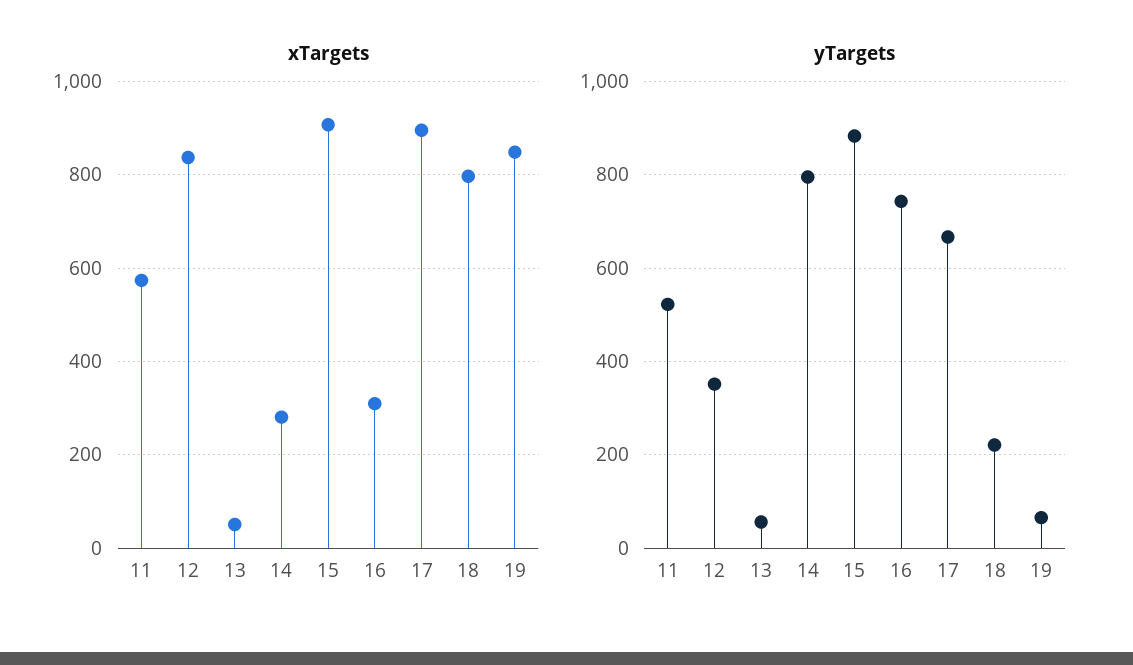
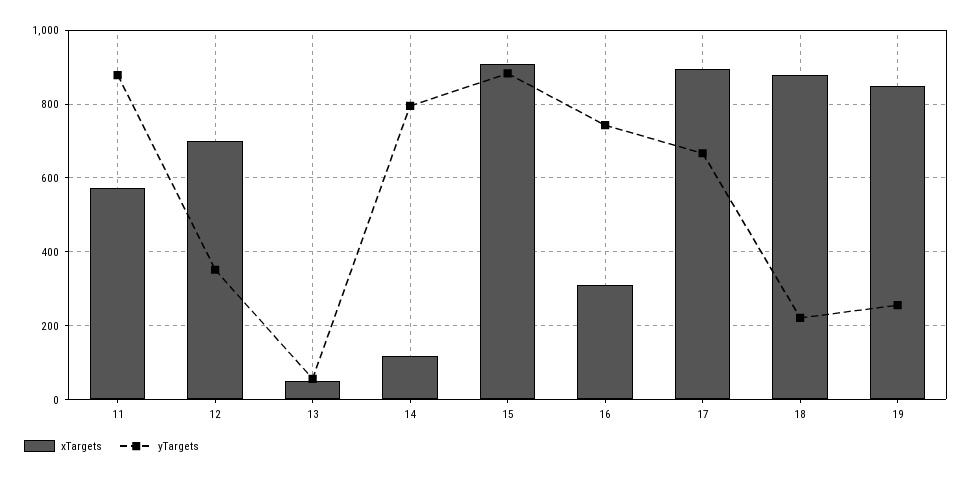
  {
    "xTargets": {
      "11": 580,
-     "12": 840,
+     "12": 700,
      "13": 60,
-     "14": 280,
+     "14": 120,
      "15": 900,
      "16": 300,
      "17": 900,
-     "18": 800,
+     "18": 880,
      "19": 840
    },
    "yTargets": {
-     "11": 520,
+     "11": 880,
      "12": 360,
      "13": 60,
      "14": 800,
      "15": 880,
      "16": 740,
      "17": 660,
      "18": 220,
-     "19": 60
+     "19": 260
    }
  }

